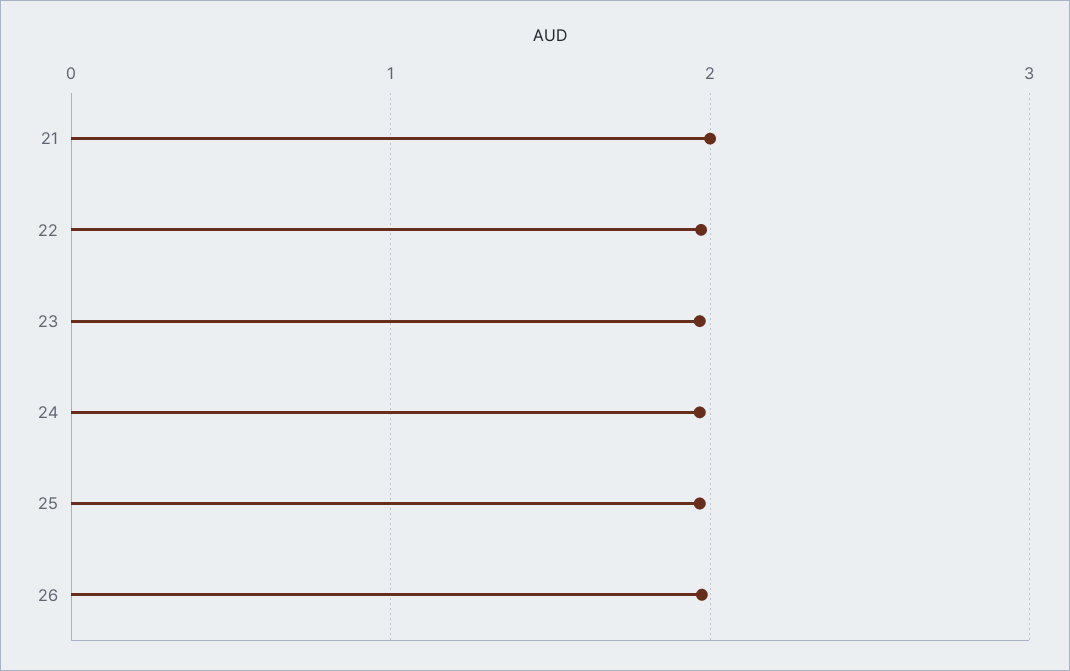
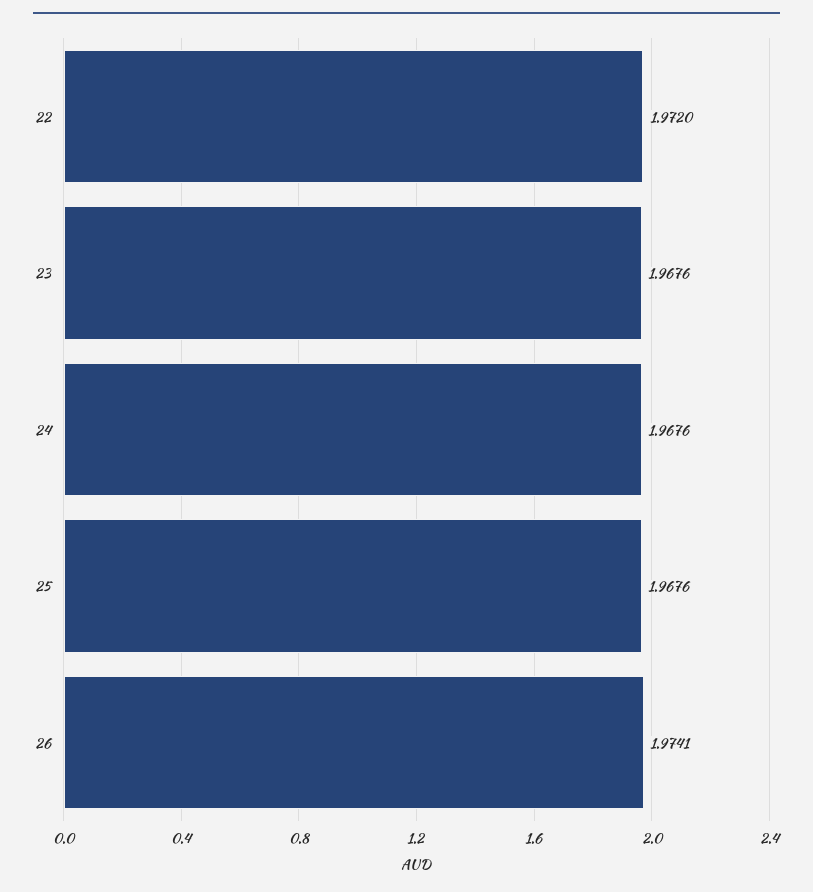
  {
-   "21": 2,
    "22": 1.972,
    "23": 1.9676,
    "24": 1.9676,
    "25": 1.9676,
    "26": 1.9741
  }

